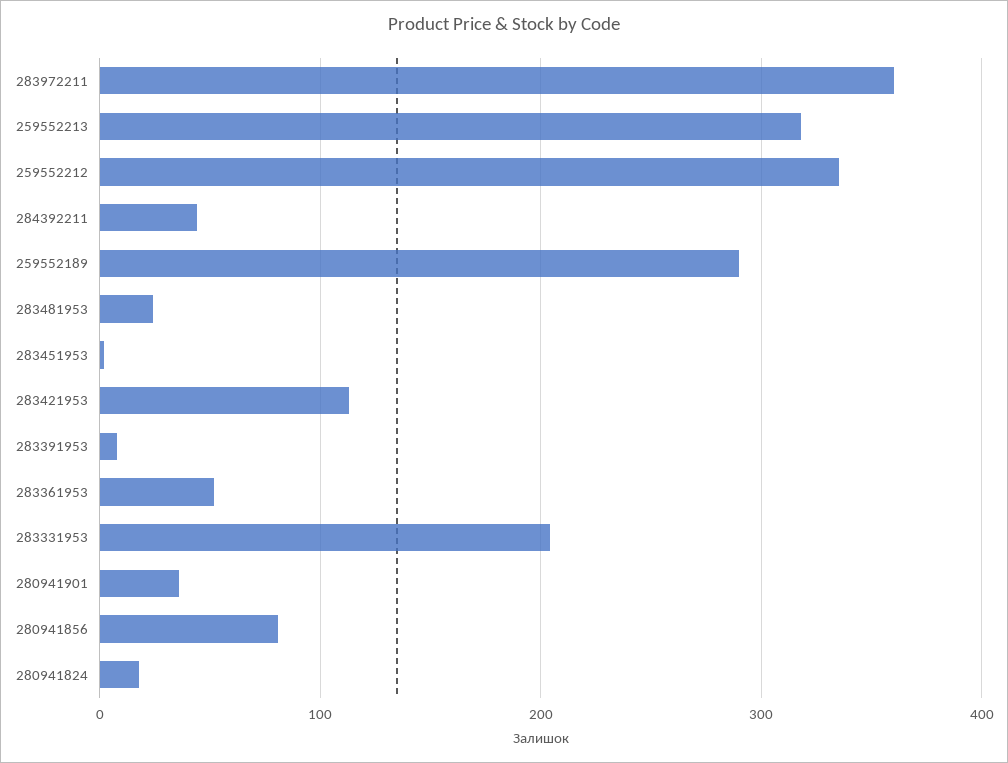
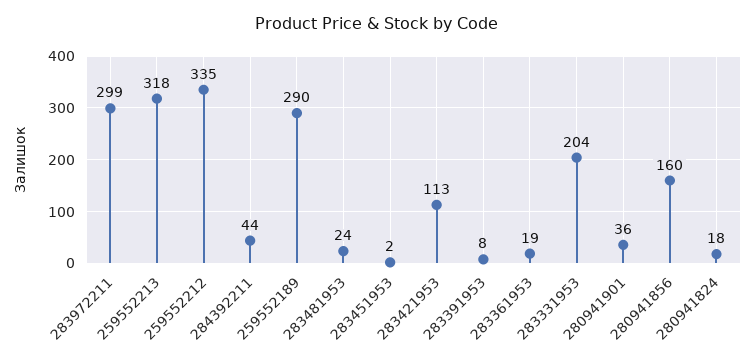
  {
-   "283972211": 360,
+   "283972211": 299,
    "259552213": 318,
    "259552212": 335,
    "284392211": 44,
    "259552189": 290,
    "283481953": 24,
    "283451953": 2,
    "283421953": 113,
    "283391953": 8,
-   "283361953": 50,
+   "283361953": 19,
    "283331953": 204,
    "280941901": 36,
-   "280941856": 80,
+   "280941856": 160,
    "280941824": 18
  }

